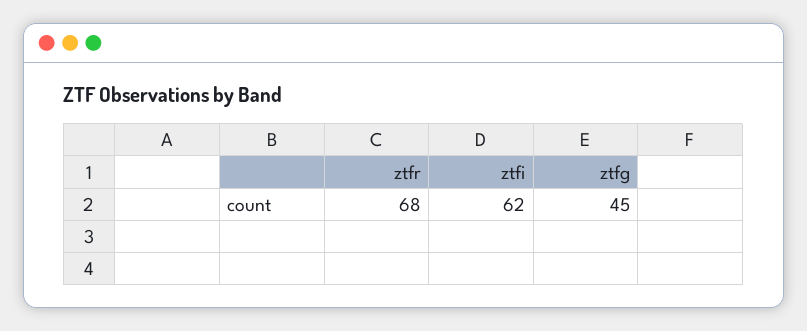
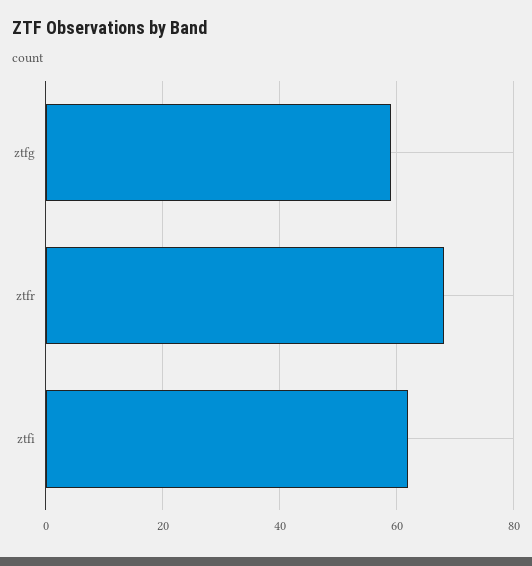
  {
    "ztfr": 68,
    "ztfi": 62,
-   "ztfg": 45
+   "ztfg": 60
  }

